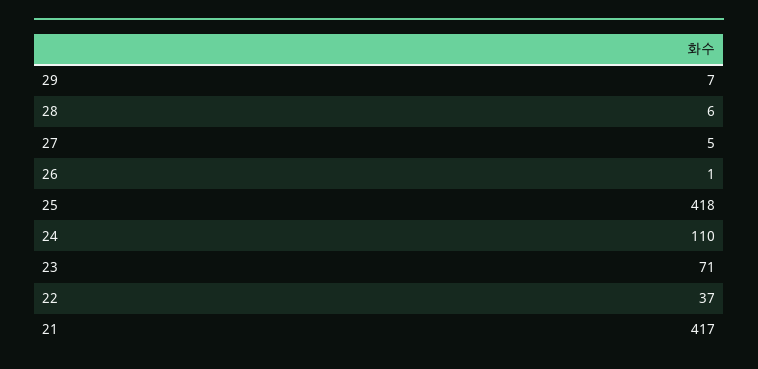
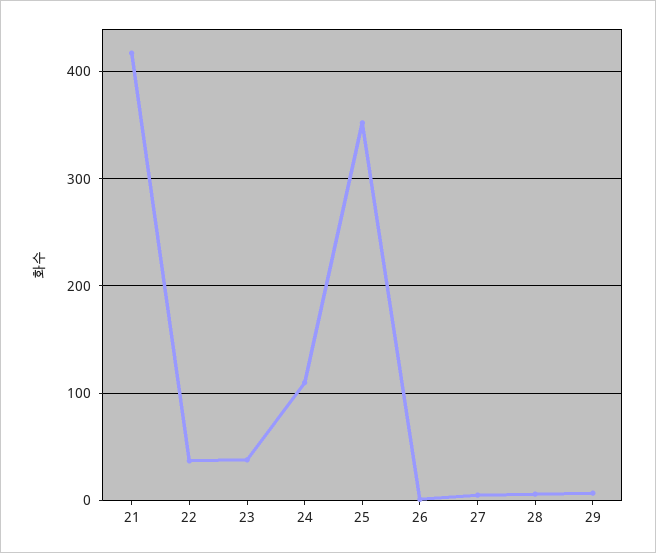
  {
    "29": 7,
    "28": 6,
    "27": 5,
    "26": 1,
-   "25": 418,
+   "25": 350,
    "24": 110,
-   "23": 71,
+   "23": 40,
    "22": 37,
    "21": 417
  }

